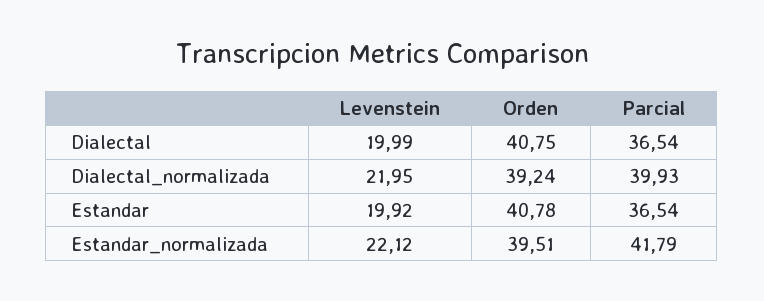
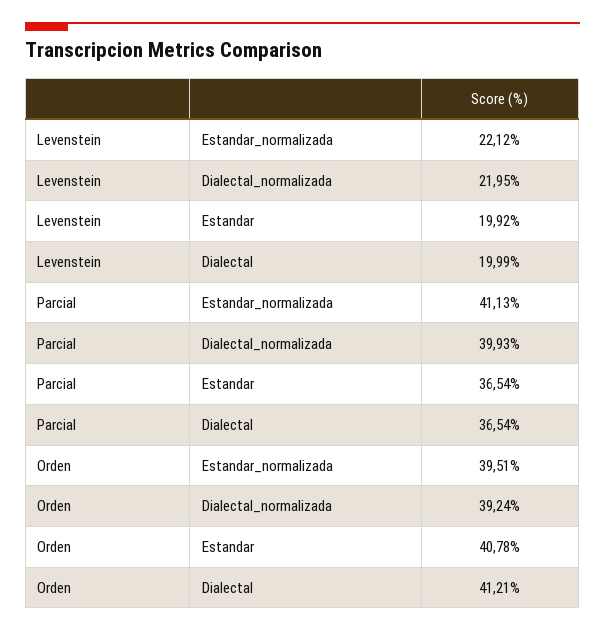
  {
    "Levenstein": {
      "Dialectal": 19.99,
      "Dialectal_normalizada": 21.95,
      "Estandar": 19.92,
      "Estandar_normalizada": 22.12
    },
    "Orden": {
-     "Dialectal": 40.75,
+     "Dialectal": 41.21,
      "Dialectal_normalizada": 39.24,
      "Estandar": 40.78,
      "Estandar_normalizada": 39.51
    },
    "Parcial": {
      "Dialectal": 36.54,
      "Dialectal_normalizada": 39.93,
      "Estandar": 36.54,
-     "Estandar_normalizada": 41.79
+     "Estandar_normalizada": 41.13
    }
  }

